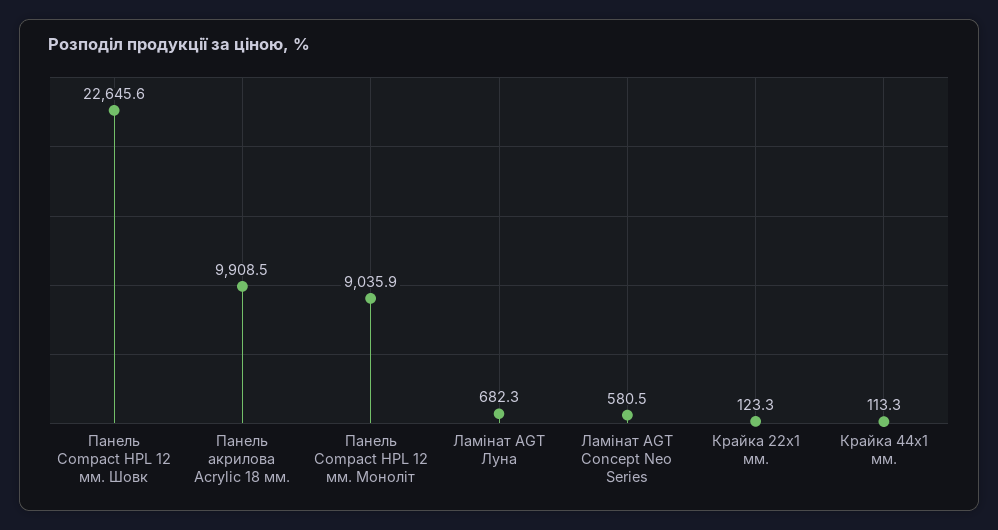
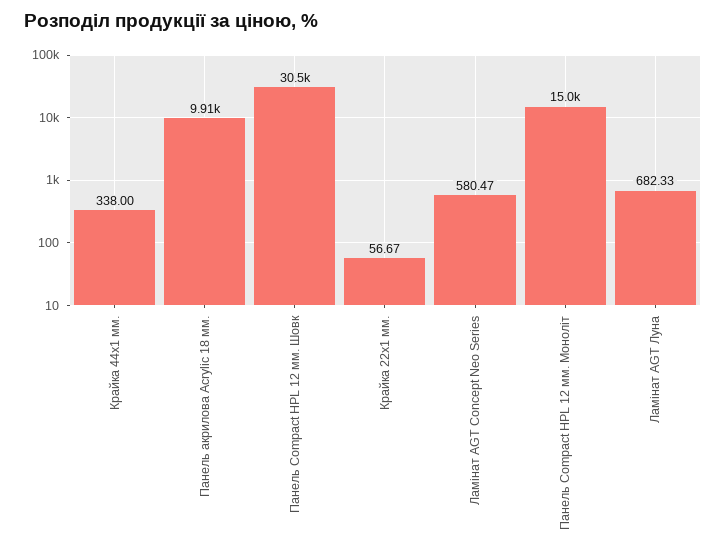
  {
-   "Панель Сompact HPL 12 мм. Шовк": 22645.6,
+   "Панель Сompact HPL 12 мм. Шовк": 30500,
    "Панель акрилова Acrylic 18 мм.": 9908.5,
-   "Панель Сompact HPL 12 мм. Моноліт": 9035.9,
+   "Панель Сompact HPL 12 мм. Моноліт": 15000,
    "Ламінат AGT Луна": 682.33,
    "Ламінат AGT Concept Neo Series": 580.47,
-   "Крайка 22x1 мм.": 123.3,
+   "Крайка 22x1 мм.": 56.67,
-   "Крайка 44x1 мм.": 113.3
+   "Крайка 44x1 мм.": 338
  }

